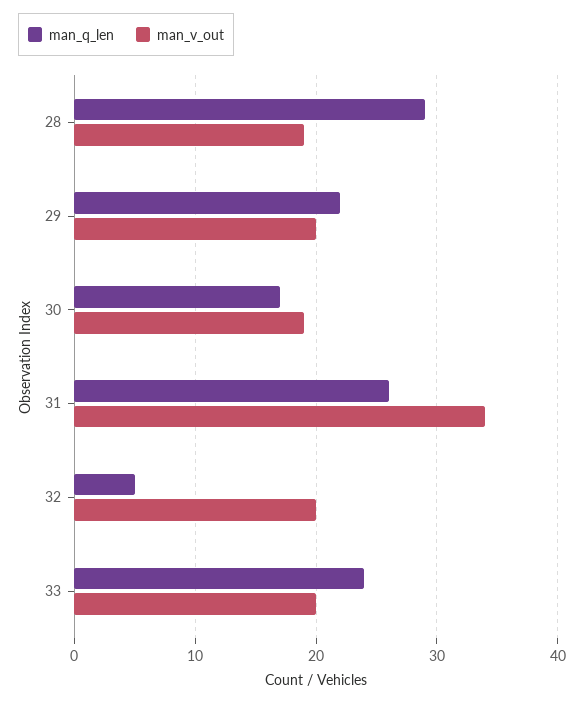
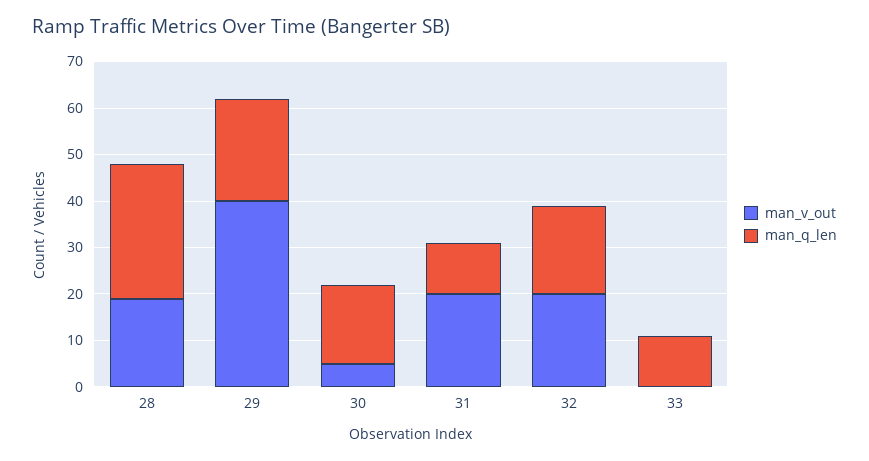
  {
    "man_q_len": {
      "28": 29,
      "29": 22,
      "30": 17,
-     "31": 26,
+     "31": 10,
-     "32": 5,
+     "32": 20,
-     "33": 24
+     "33": 10
    },
    "man_v_out": {
      "28": 19,
-     "29": 20,
+     "29": 40,
-     "30": 19,
+     "30": 5,
-     "31": 34,
+     "31": 20,
      "32": 20,
-     "33": 20
+     "33": 0
    }
  }

